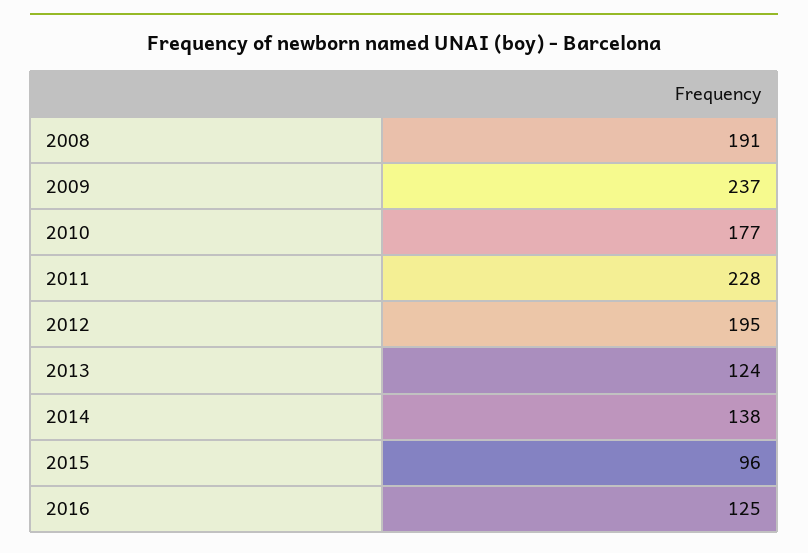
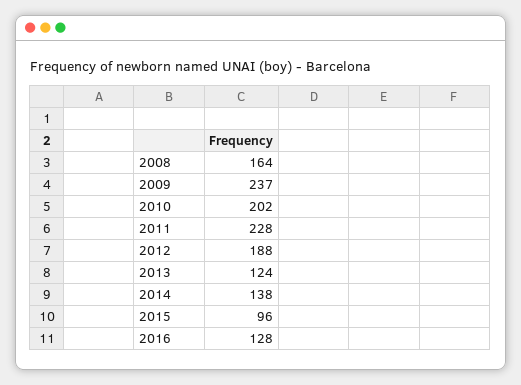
  {
-   "2008": 191,
+   "2008": 164,
    "2009": 237,
-   "2010": 177,
+   "2010": 202,
    "2011": 228,
-   "2012": 195,
+   "2012": 188,
    "2013": 124,
    "2014": 138,
    "2015": 96,
-   "2016": 125
+   "2016": 128
  }

